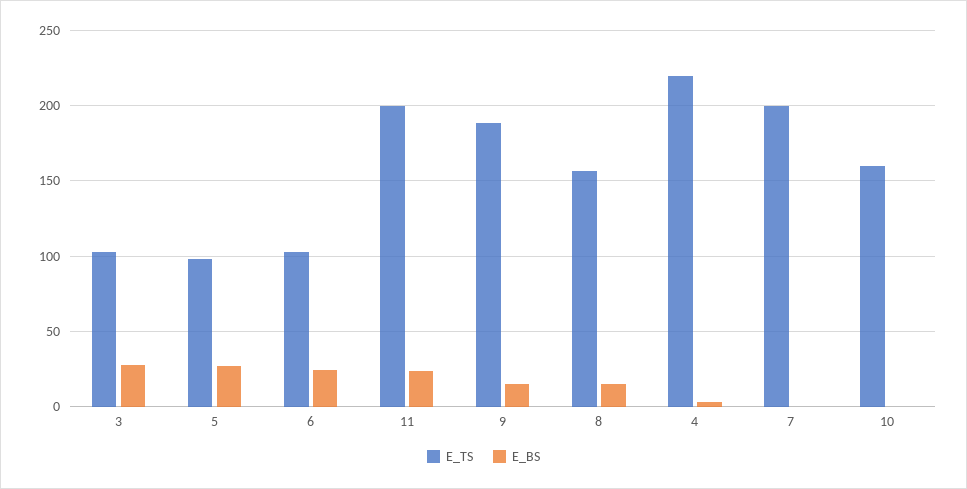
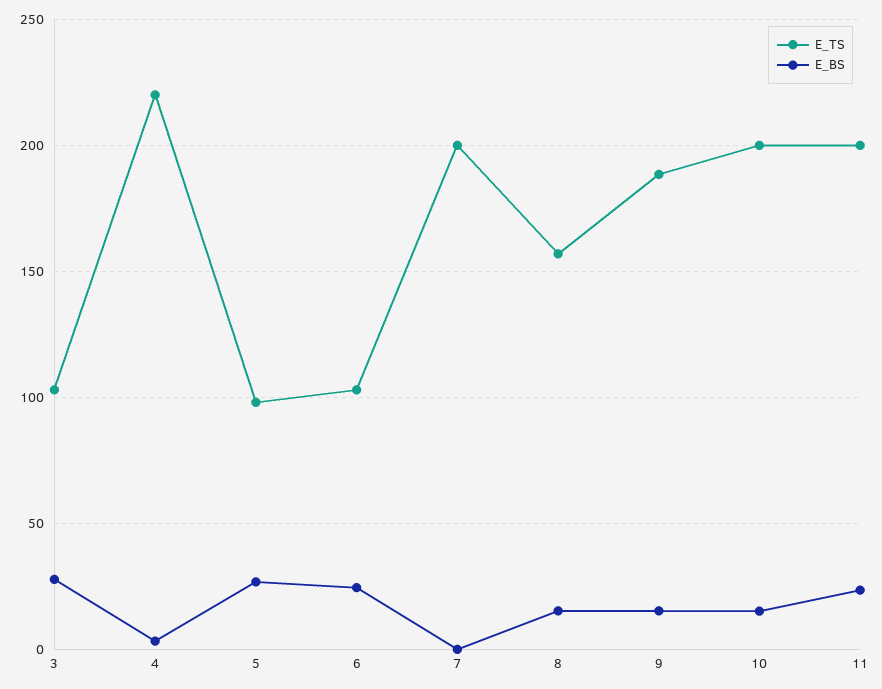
  {
    "E_TS": {
      "3": 105,
      "5": 100,
      "6": 105,
      "11": 200,
      "9": 190,
      "8": 155,
      "4": 220,
      "7": 200,
-     "10": 160
+     "10": 200
    },
    "E_BS": {
      "3": 30,
      "5": 25,
      "6": 25,
      "11": 25,
      "9": 15,
      "8": 15,
      "4": 5,
      "7": 0,
-     "10": 0
+     "10": 15
    }
  }

